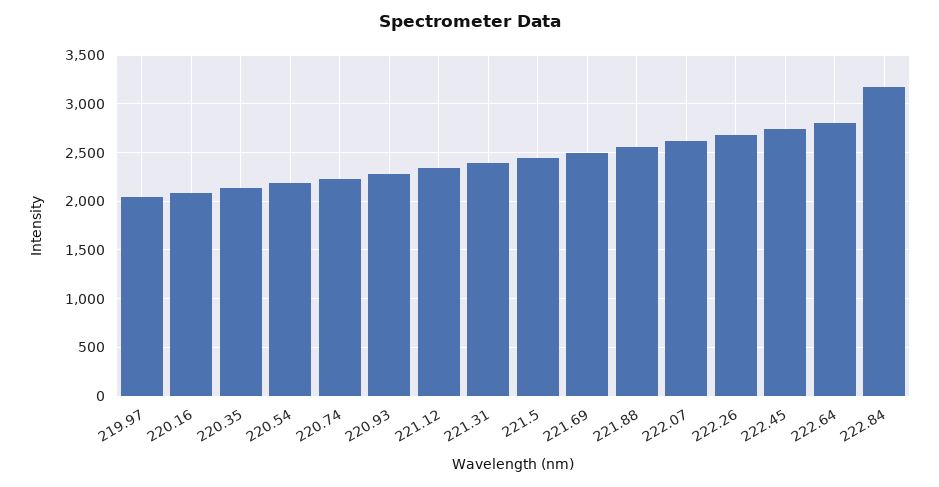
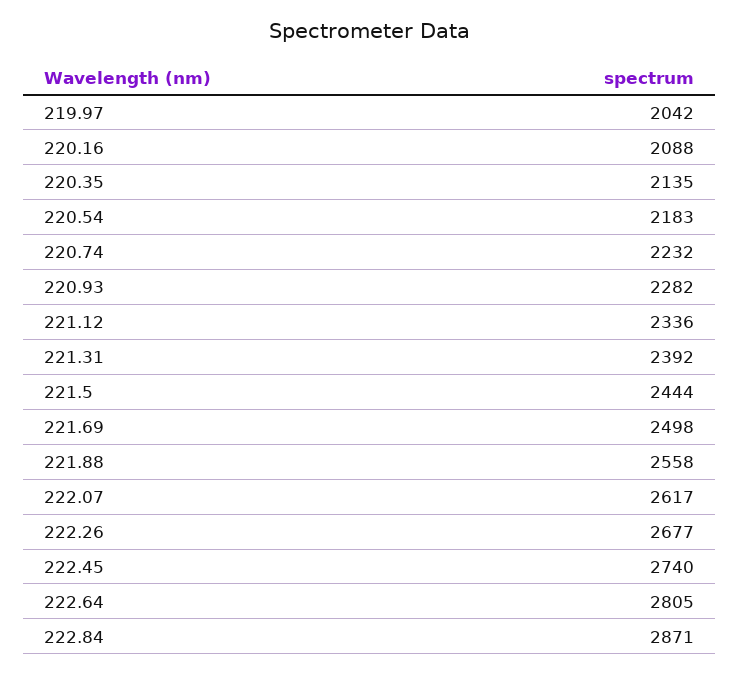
  {
    "219.97": 2042,
    "220.16": 2088,
    "220.35": 2135,
    "220.54": 2183,
    "220.74": 2232,
    "220.93": 2282,
    "221.12": 2336,
    "221.31": 2392,
    "221.5": 2444,
    "221.69": 2498,
    "221.88": 2558,
    "222.07": 2617,
    "222.26": 2677,
    "222.45": 2740,
    "222.64": 2805,
-   "222.84": 3200
+   "222.84": 2871
  }

